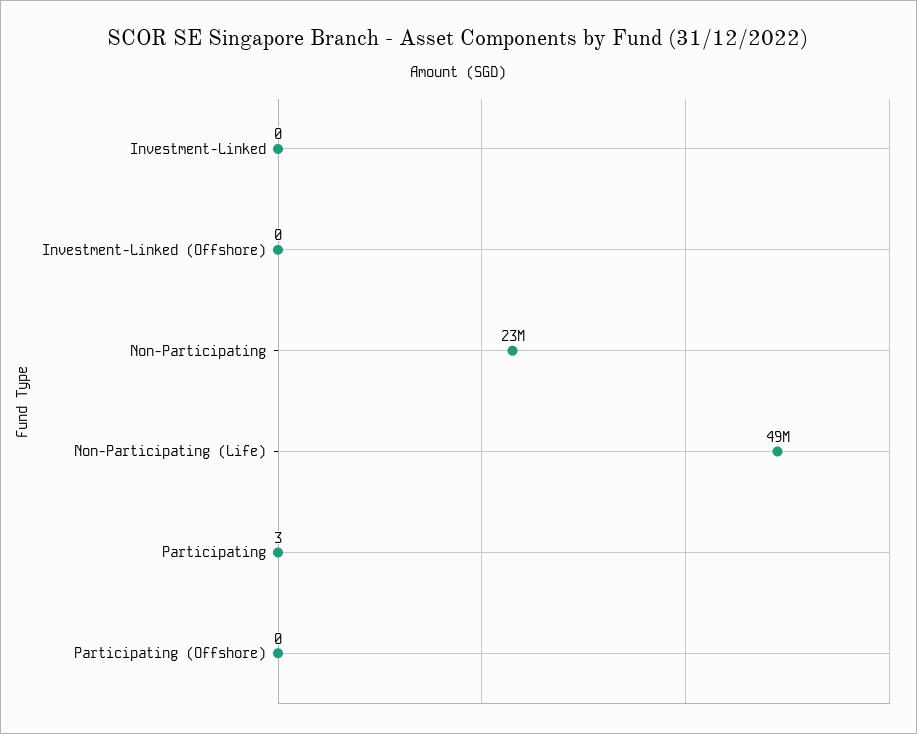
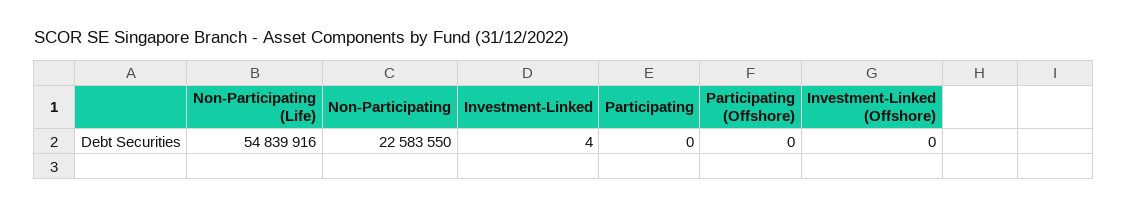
  {
-   "Investment-Linked": 0,
+   "Investment-Linked": 4,
    "Investment-Linked (Offshore)": 0,
    "Non-Participating": 22583550,
-   "Non-Participating (Life)": 49000000,
+   "Non-Participating (Life)": 54839916,
-   "Participating": 3,
+   "Participating": 0,
    "Participating (Offshore)": 0
  }

